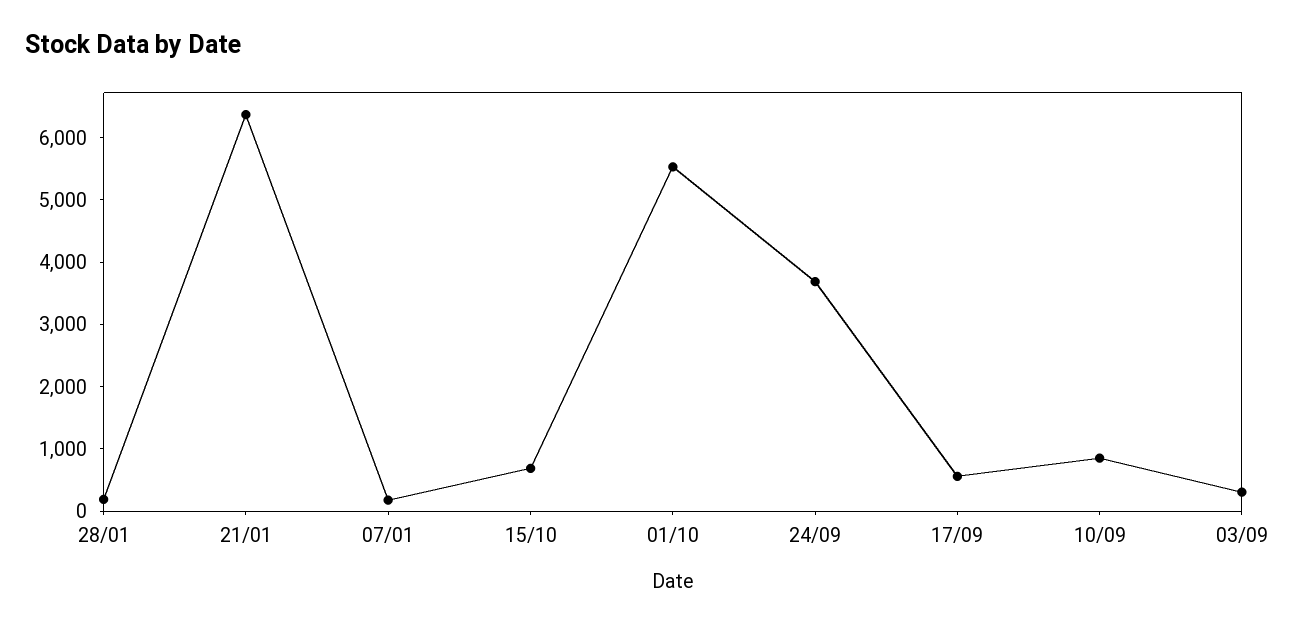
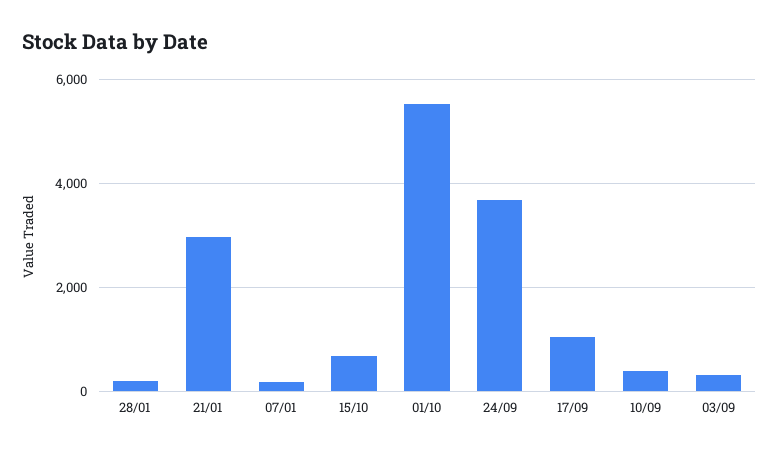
  {
    "28/01": 200,
-   "21/01": 6400,
+   "21/01": 3000,
    "07/01": 200,
    "15/10": 600,
    "01/10": 5600,
    "24/09": 3600,
-   "17/09": 600,
+   "17/09": 1000,
-   "10/09": 800,
+   "10/09": 400,
    "03/09": 400
  }

